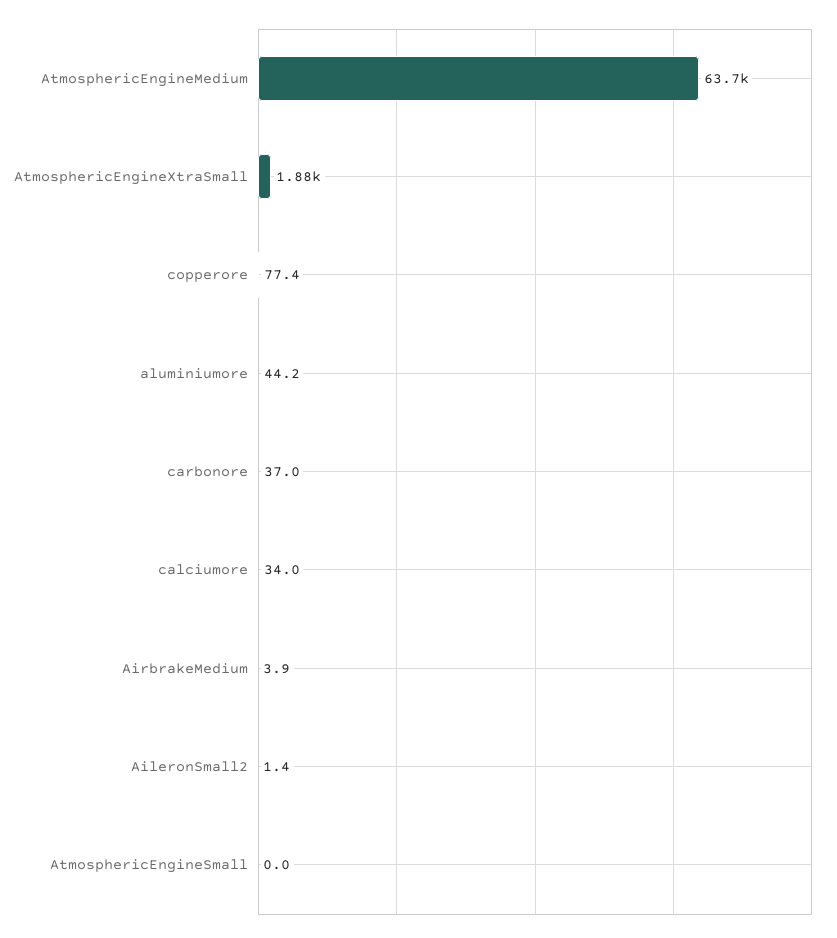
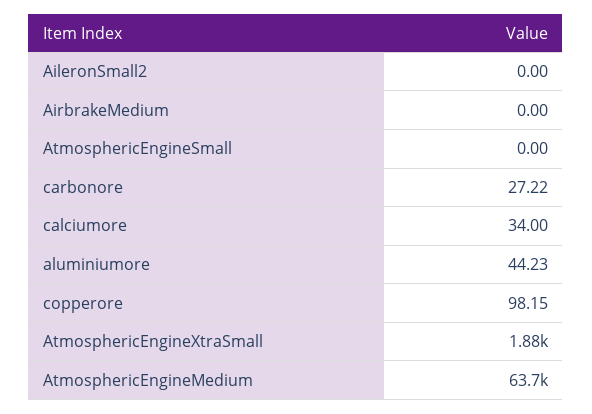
  {
    "AtmosphericEngineMedium": 63700,
    "AtmosphericEngineXtraSmall": 1880,
-   "copperore": 77.4,
+   "copperore": 98.15,
    "aluminiumore": 44.23,
-   "carbonore": 37,
+   "carbonore": 27.22,
    "calciumore": 34,
-   "AirbrakeMedium": 3.9,
+   "AirbrakeMedium": 0,
-   "AileronSmall2": 1.4,
+   "AileronSmall2": 0,
    "AtmosphericEngineSmall": 0
  }

